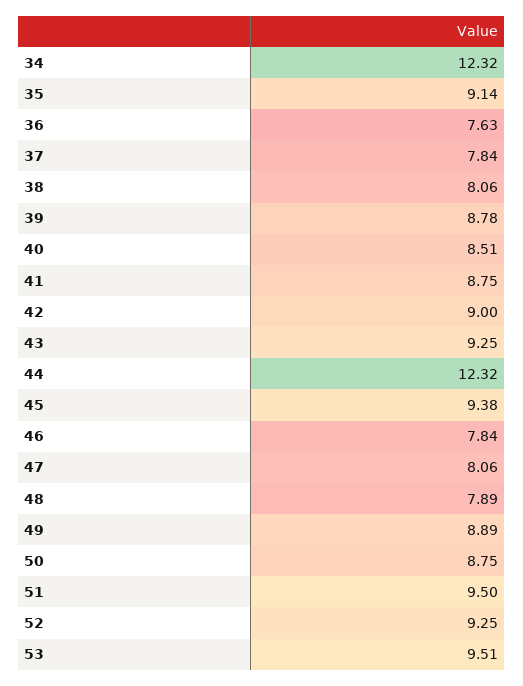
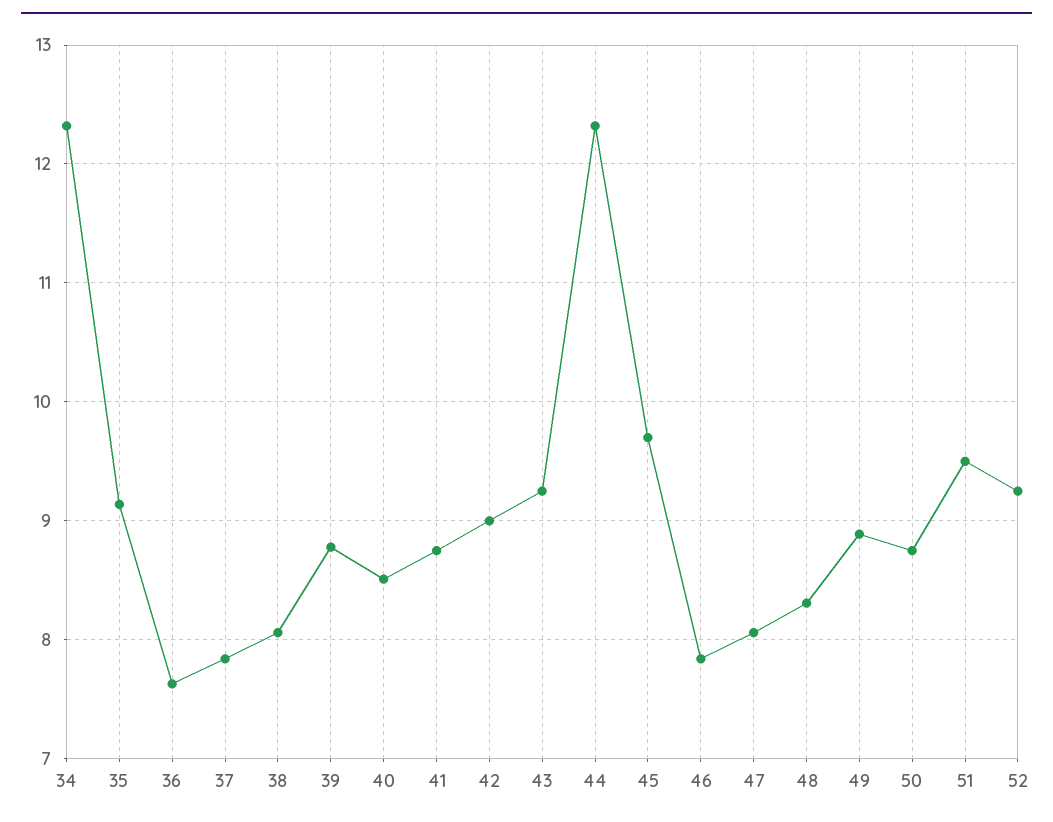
  {
    "34": 12.32,
    "35": 9.14,
    "36": 7.63,
    "37": 7.84,
    "38": 8.06,
    "39": 8.78,
    "40": 8.51,
    "41": 8.75,
    "42": 9,
    "43": 9.25,
    "44": 12.32,
-   "45": 9.38,
+   "45": 9.7,
    "46": 7.84,
    "47": 8.06,
-   "48": 7.89,
+   "48": 8.3,
    "49": 8.89,
    "50": 8.75,
    "51": 9.5,
-   "52": 9.25,
+   "52": 9.25
-   "53": 9.51
  }

